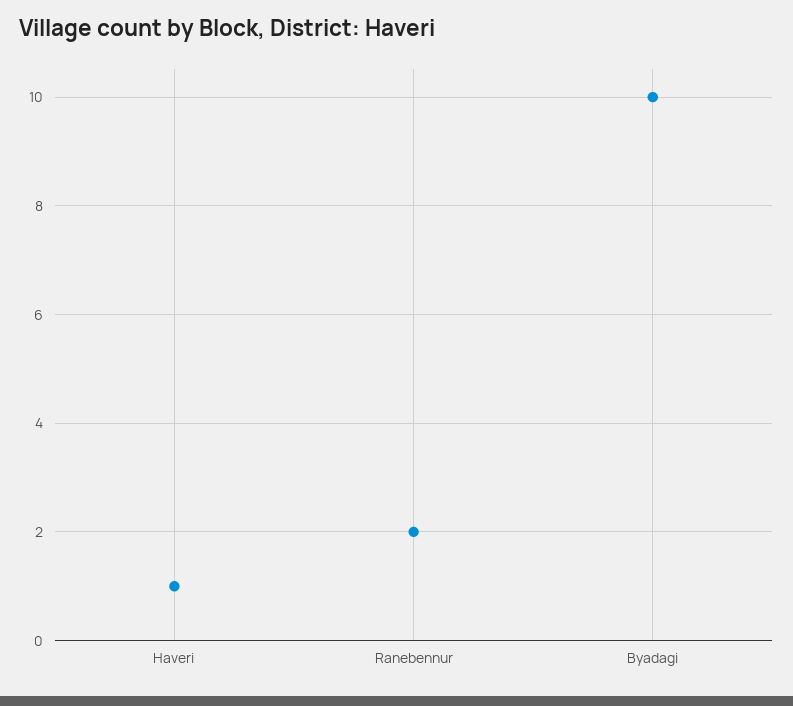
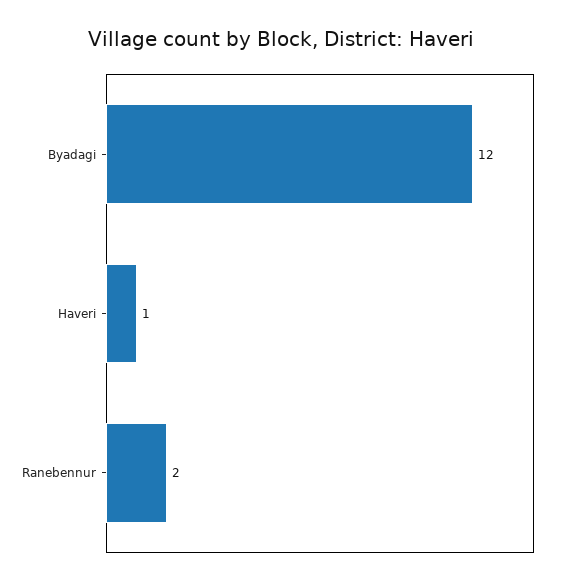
  {
    "Haveri": 1,
    "Ranebennur": 2,
-   "Byadagi": 10
+   "Byadagi": 12
  }

